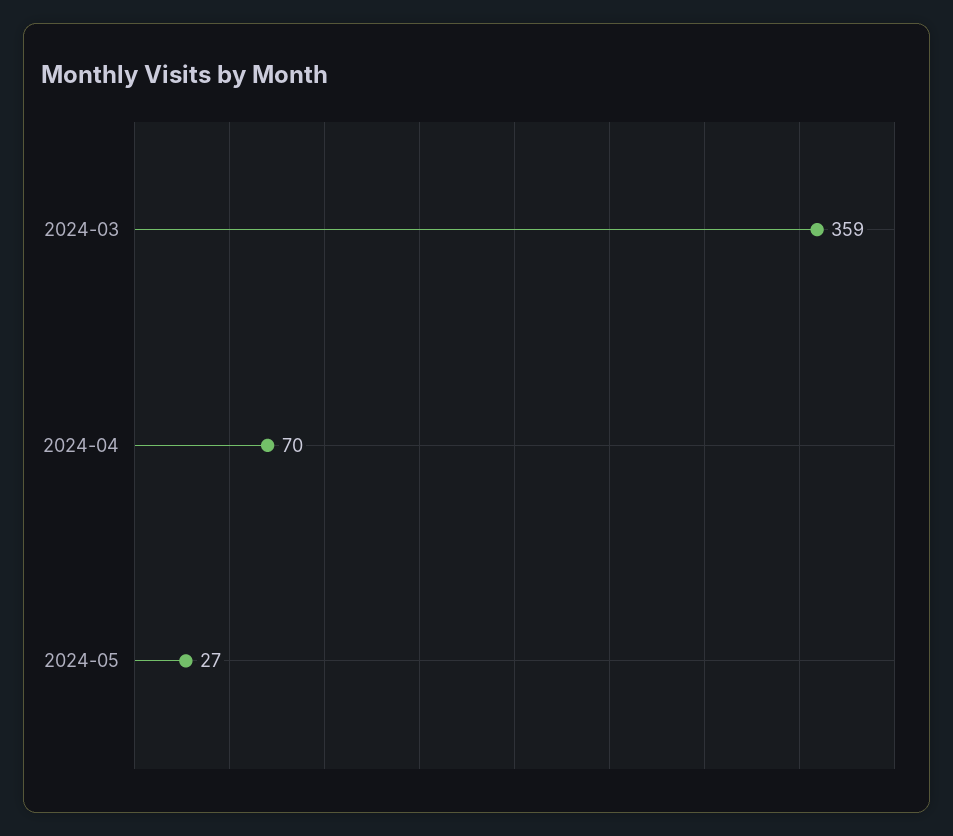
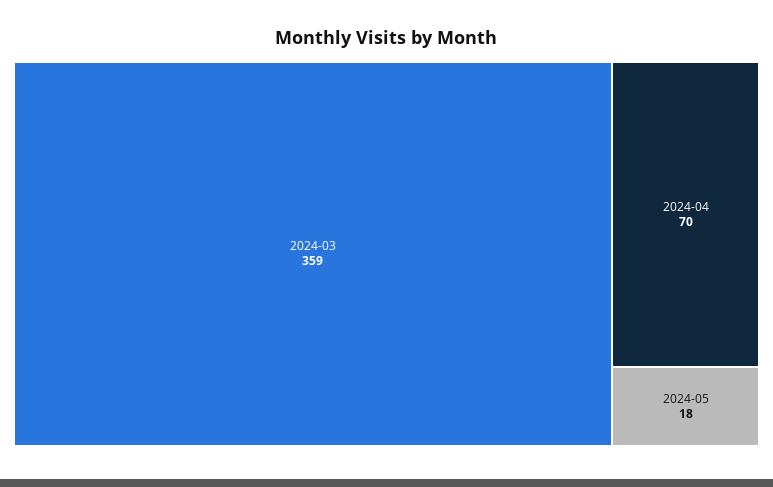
  {
    "2024-03": 359,
    "2024-04": 70,
-   "2024-05": 27
+   "2024-05": 18
  }

